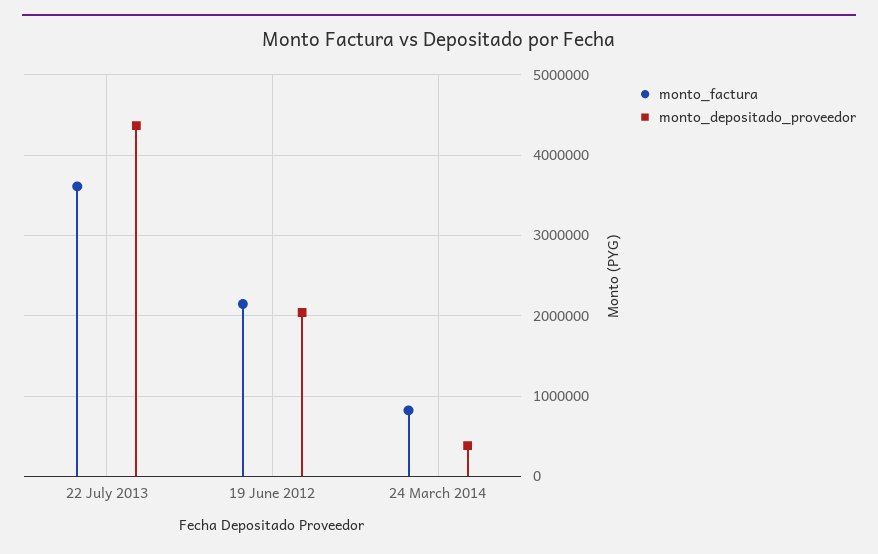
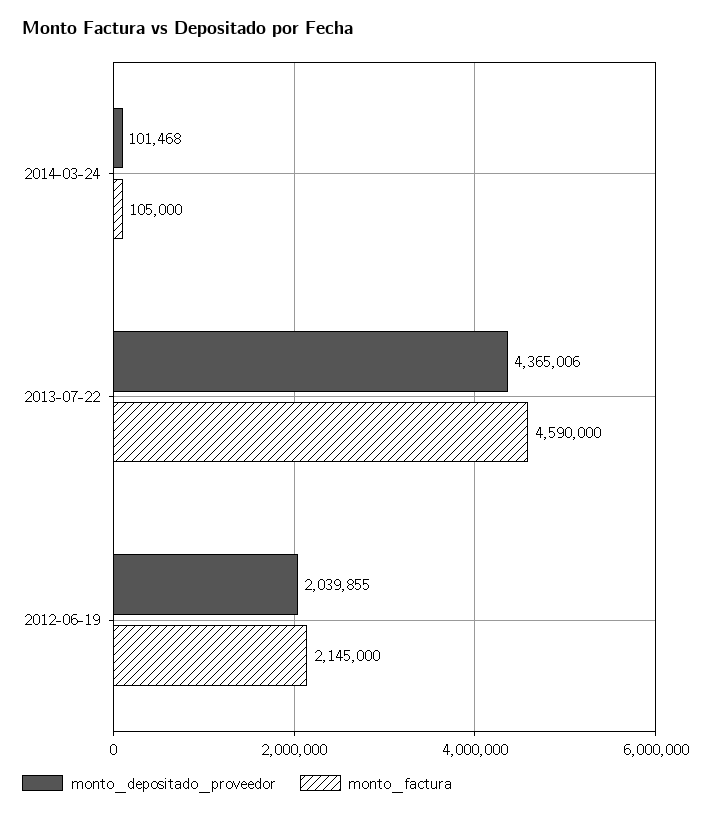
  {
    "monto_factura": {
-     "22 July 2013": 3600000,
+     "22 July 2013": 4590000,
      "19 June 2012": 2145000,
-     "24 March 2014": 800000
+     "24 March 2014": 105000
    },
    "monto_depositado_proveedor": {
      "22 July 2013": 4365006,
      "19 June 2012": 2039855,
-     "24 March 2014": 400000
+     "24 March 2014": 101468
    }
  }

